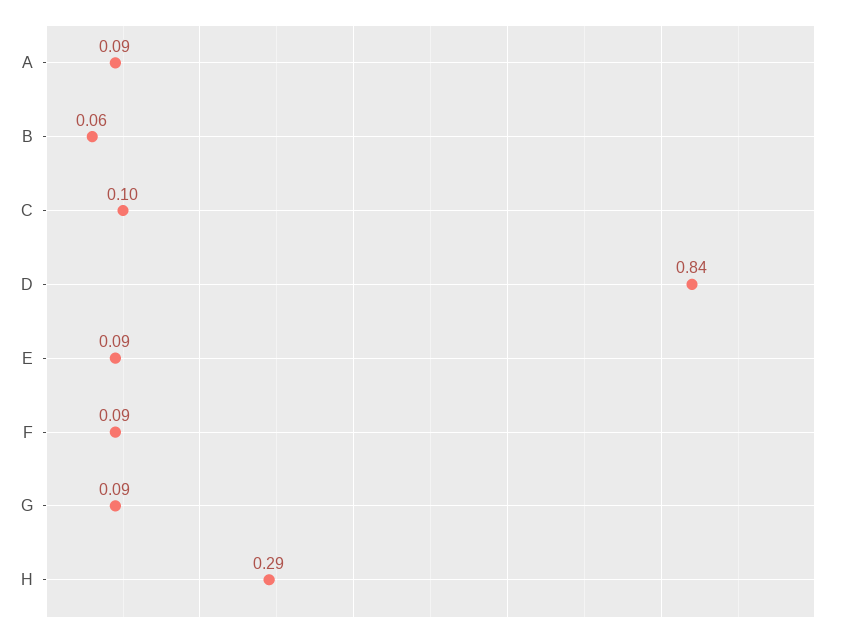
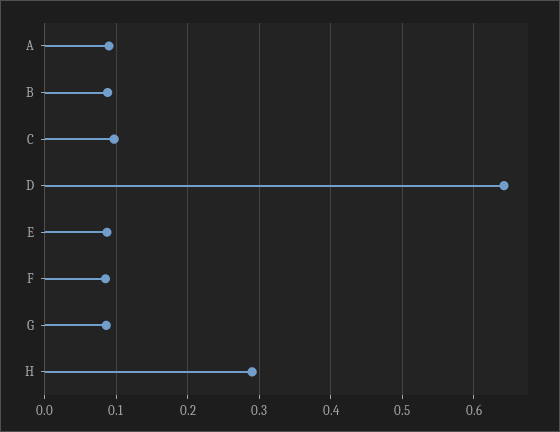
  {
    "A": 0.09,
-   "B": 0.06,
+   "B": 0.09,
    "C": 0.1,
-   "D": 0.84,
+   "D": 0.64,
    "E": 0.09,
    "F": 0.09,
    "G": 0.09,
    "H": 0.29
  }

